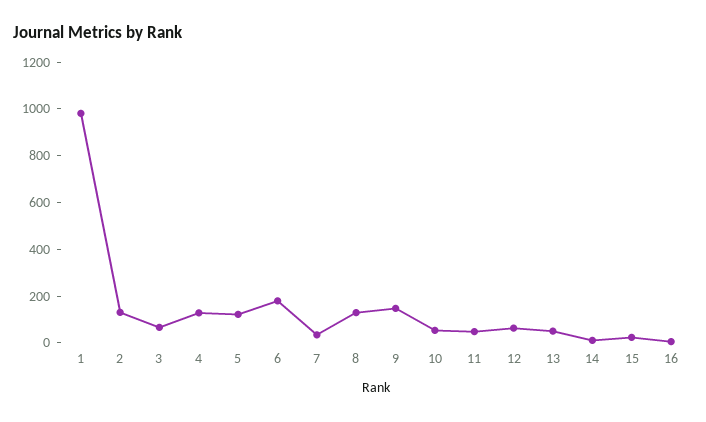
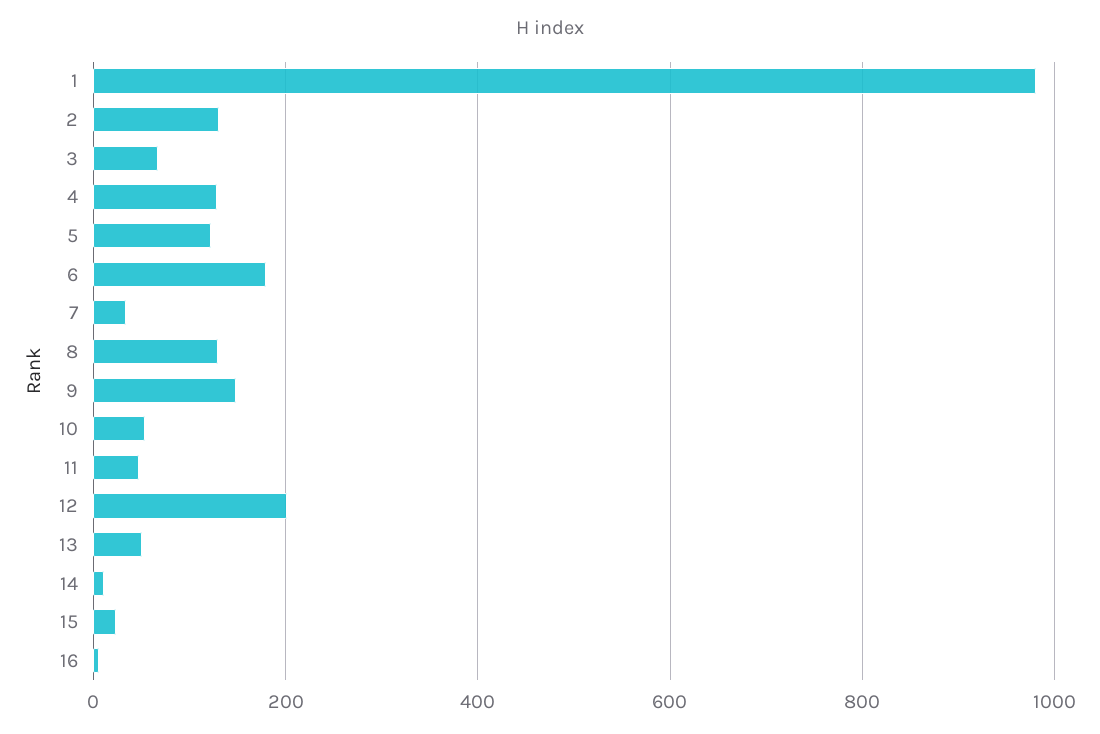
  {
    "1": 980,
    "2": 140,
    "3": 60,
    "4": 120,
    "5": 120,
    "6": 180,
    "7": 40,
    "8": 140,
    "9": 140,
    "10": 60,
    "11": 40,
-   "12": 50,
+   "12": 200,
    "13": 60,
    "14": 20,
    "15": 20,
    "16": 0
  }

